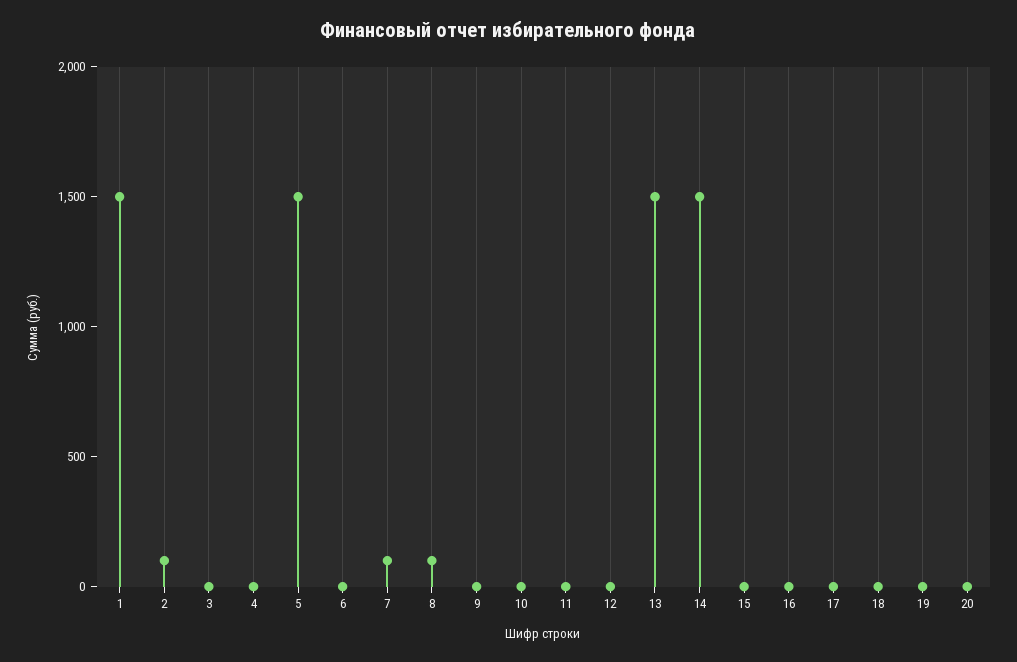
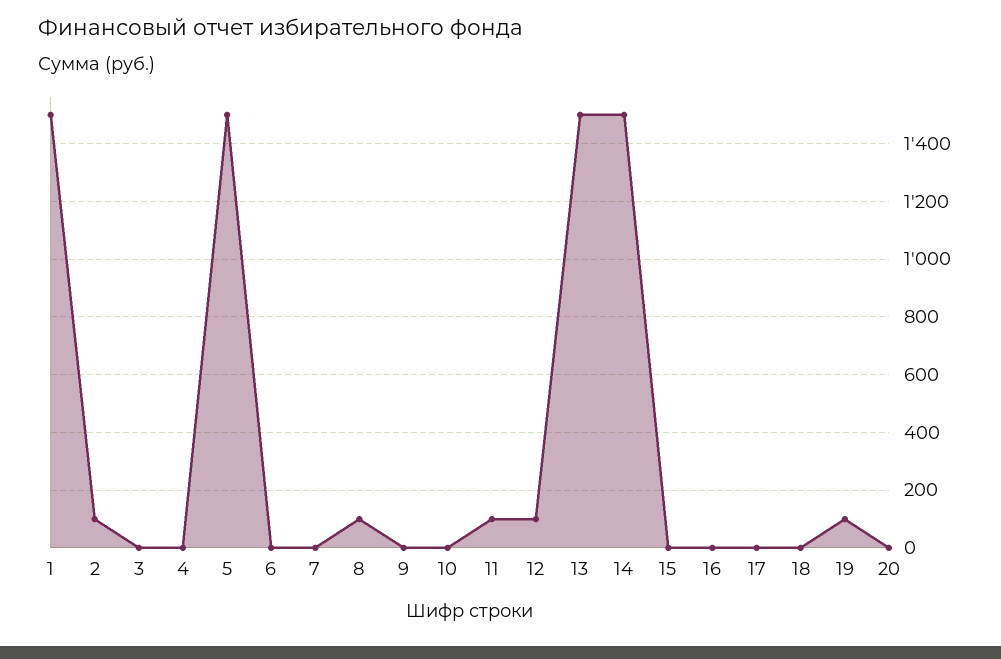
  {
    "1": 1500,
    "2": 100,
    "3": 0,
    "4": 0,
    "5": 1500,
    "6": 0,
-   "7": 100,
+   "7": 0,
    "8": 100,
    "9": 0,
    "10": 0,
-   "11": 0,
+   "11": 100,
-   "12": 0,
+   "12": 100,
    "13": 1500,
    "14": 1500,
    "15": 0,
    "16": 0,
    "17": 0,
    "18": 0,
-   "19": 0,
+   "19": 100,
    "20": 0
  }

